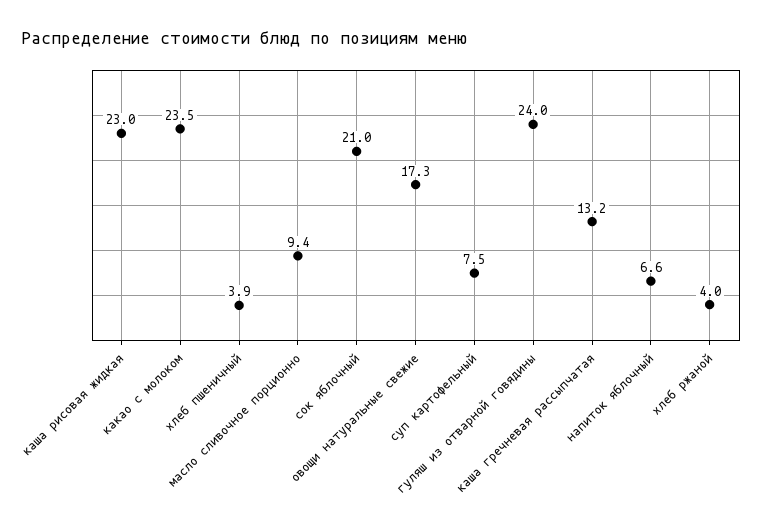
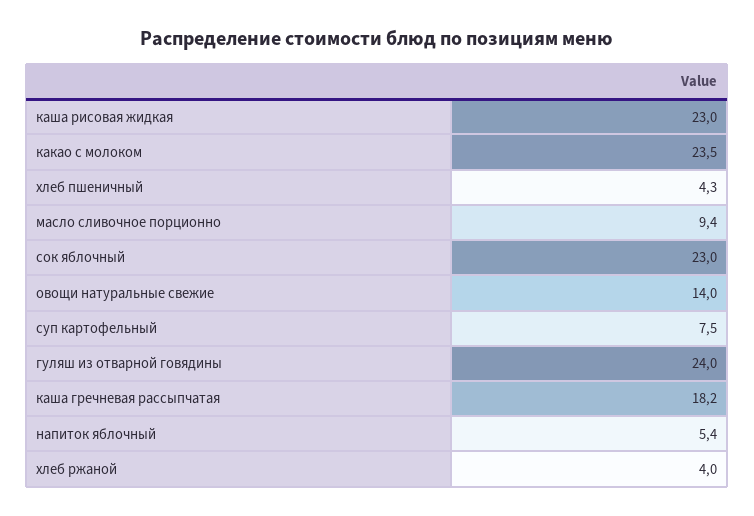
  {
    "каша рисовая жидкая": 23,
    "какао с молоком": 23.5,
-   "хлеб пшеничный": 3.9,
+   "хлеб пшеничный": 4.3,
    "масло сливочное порционно": 9.4,
-   "сок яблочный": 21,
+   "сок яблочный": 23,
-   "овощи натуральные свежие": 17.3,
+   "овощи натуральные свежие": 14,
    "суп картофельный": 7.5,
    "гуляш из отварной говядины": 24,
-   "каша гречневая рассыпчатая": 13.2,
+   "каша гречневая рассыпчатая": 18.2,
-   "напиток яблочный": 6.6,
+   "напиток яблочный": 5.4,
    "хлеб ржаной": 4
  }

